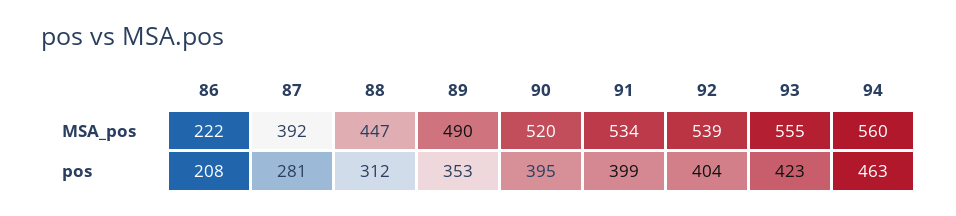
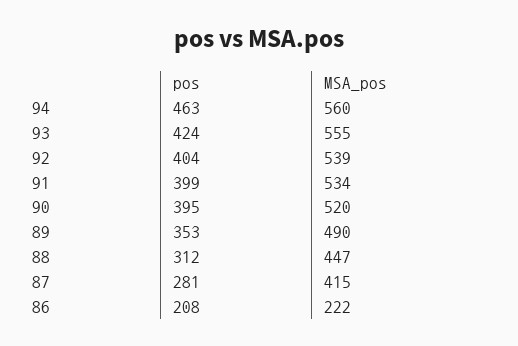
  {
    "86": {
      "MSA_pos": 222,
      "pos": 208
    },
    "87": {
-     "MSA_pos": 392,
+     "MSA_pos": 415,
      "pos": 281
    },
    "88": {
      "MSA_pos": 447,
      "pos": 312
    },
    "89": {
      "MSA_pos": 490,
      "pos": 353
    },
    "90": {
      "MSA_pos": 520,
      "pos": 395
    },
    "91": {
      "MSA_pos": 534,
      "pos": 399
    },
    "92": {
      "MSA_pos": 539,
      "pos": 404
    },
    "93": {
      "MSA_pos": 555,
-     "pos": 423
+     "pos": 424
    },
    "94": {
      "MSA_pos": 560,
      "pos": 463
    }
  }

